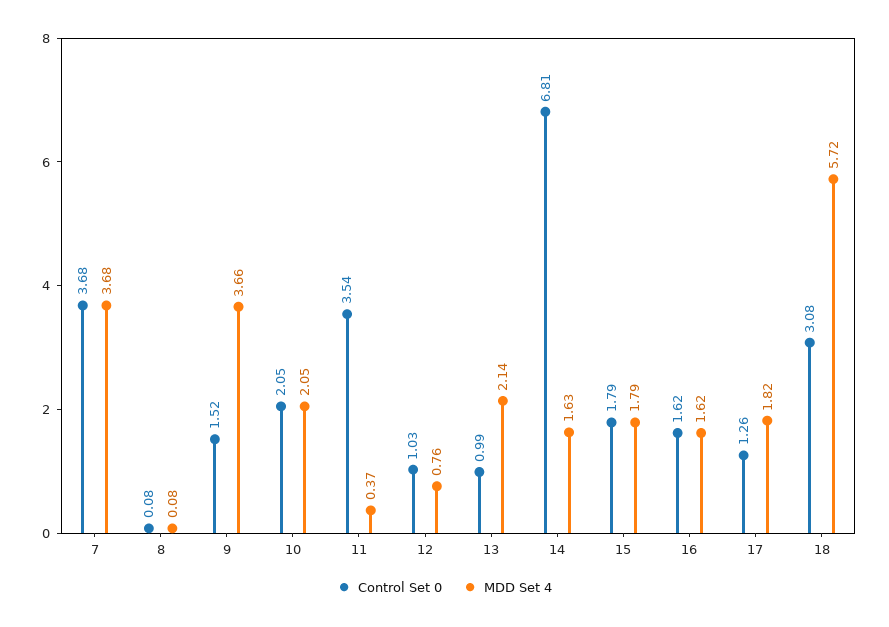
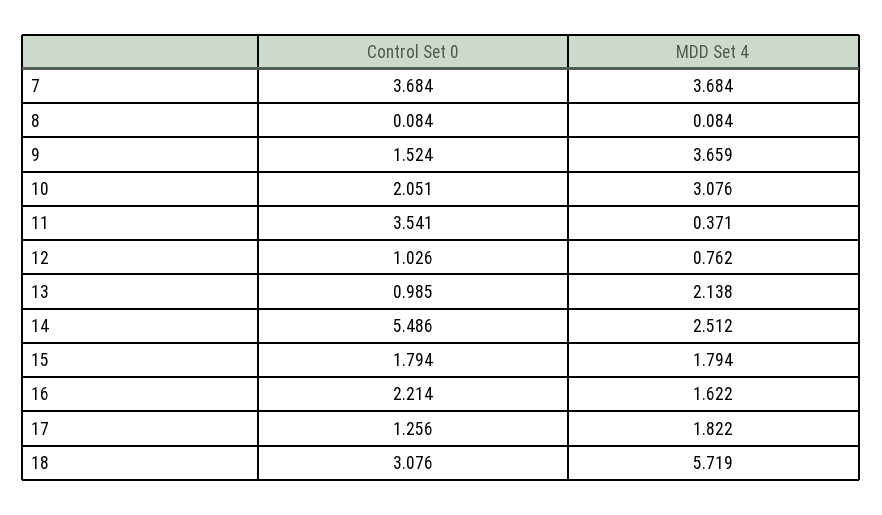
  {
    "Control Set 0": {
      "7": 3.684,
      "8": 0.084,
      "9": 1.524,
      "10": 2.051,
      "11": 3.541,
      "12": 1.026,
      "13": 0.985,
-     "14": 6.81,
+     "14": 5.486,
      "15": 1.794,
-     "16": 1.62,
+     "16": 2.214,
      "17": 1.256,
      "18": 3.076
    },
    "MDD Set 4": {
      "7": 3.684,
      "8": 0.084,
      "9": 3.659,
-     "10": 2.05,
+     "10": 3.076,
      "11": 0.371,
      "12": 0.762,
      "13": 2.138,
-     "14": 1.63,
+     "14": 2.512,
      "15": 1.794,
      "16": 1.622,
      "17": 1.822,
      "18": 5.719
    }
  }

